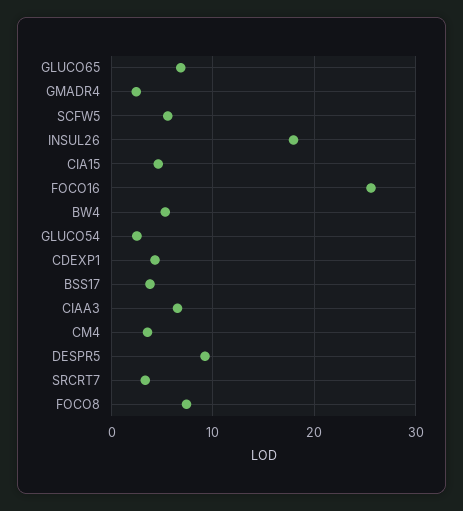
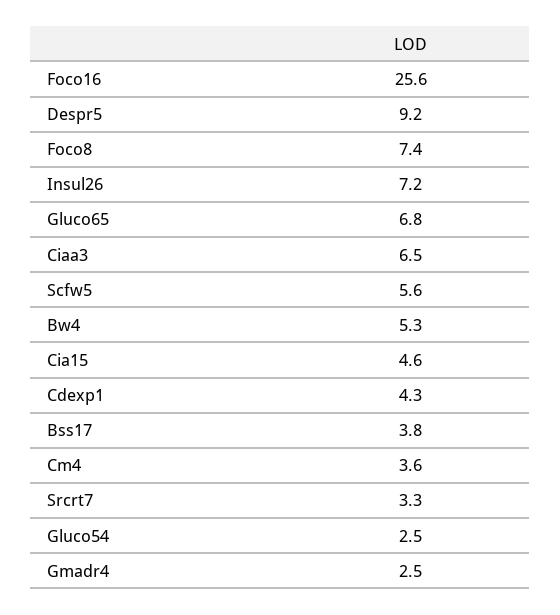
  {
    "GLUCO65": 6.8,
    "GMADR4": 2.5,
    "SCFW5": 5.6,
-   "INSUL26": 18,
+   "INSUL26": 7.2,
    "CIA15": 4.6,
    "FOCO16": 25.6,
    "BW4": 5.3,
    "GLUCO54": 2.5,
    "CDEXP1": 4.3,
    "BSS17": 3.8,
    "CIAA3": 6.5,
    "CM4": 3.6,
    "DESPR5": 9.2,
    "SRCRT7": 3.3,
    "FOCO8": 7.4
  }

